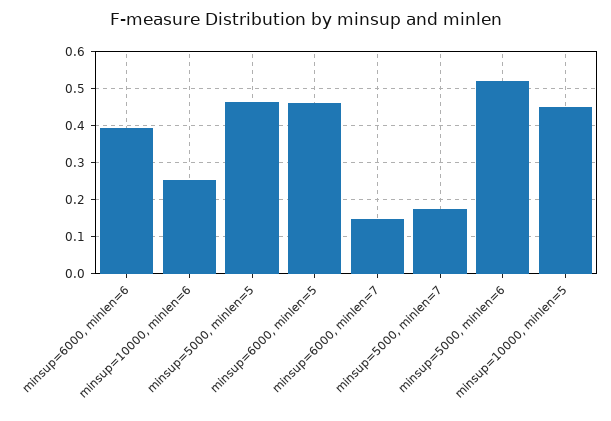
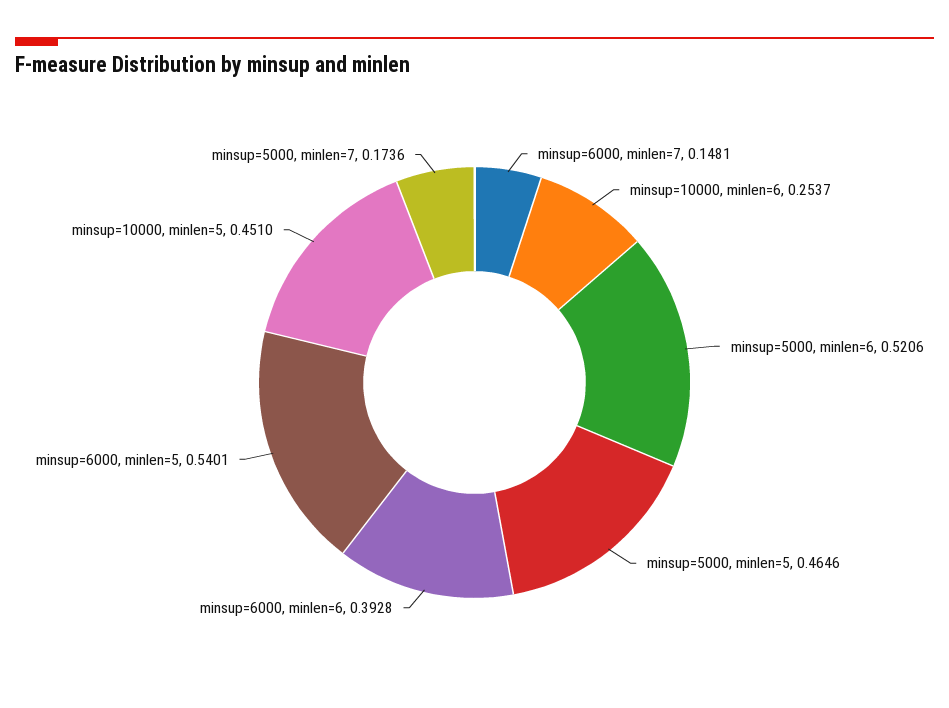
  {
    "minsup=6000, minlen=6": 0.3928,
    "minsup=10000, minlen=6": 0.2537,
    "minsup=5000, minlen=5": 0.4646,
-   "minsup=6000, minlen=5": 0.46,
+   "minsup=6000, minlen=5": 0.5401,
    "minsup=6000, minlen=7": 0.1481,
    "minsup=5000, minlen=7": 0.1736,
    "minsup=5000, minlen=6": 0.5206,
    "minsup=10000, minlen=5": 0.451
  }

